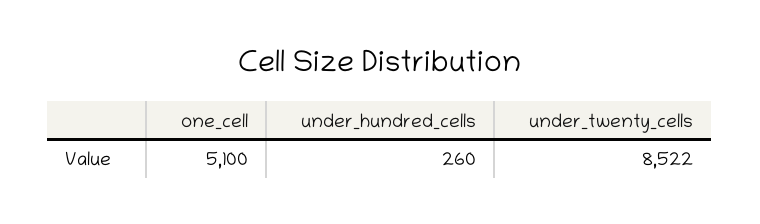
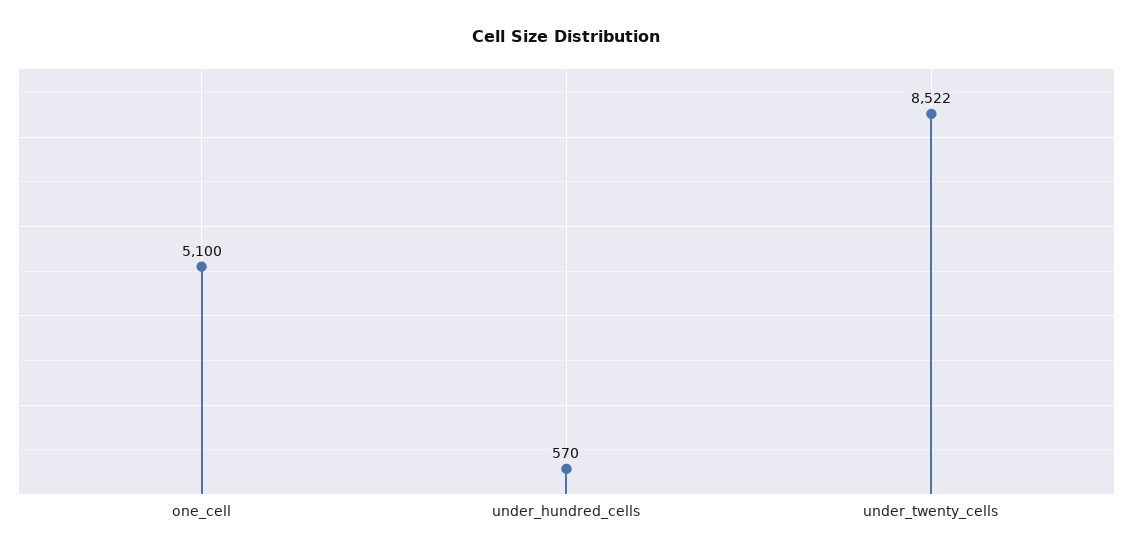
  {
    "one_cell": 5100,
-   "under_hundred_cells": 260,
+   "under_hundred_cells": 570,
    "under_twenty_cells": 8522
  }

